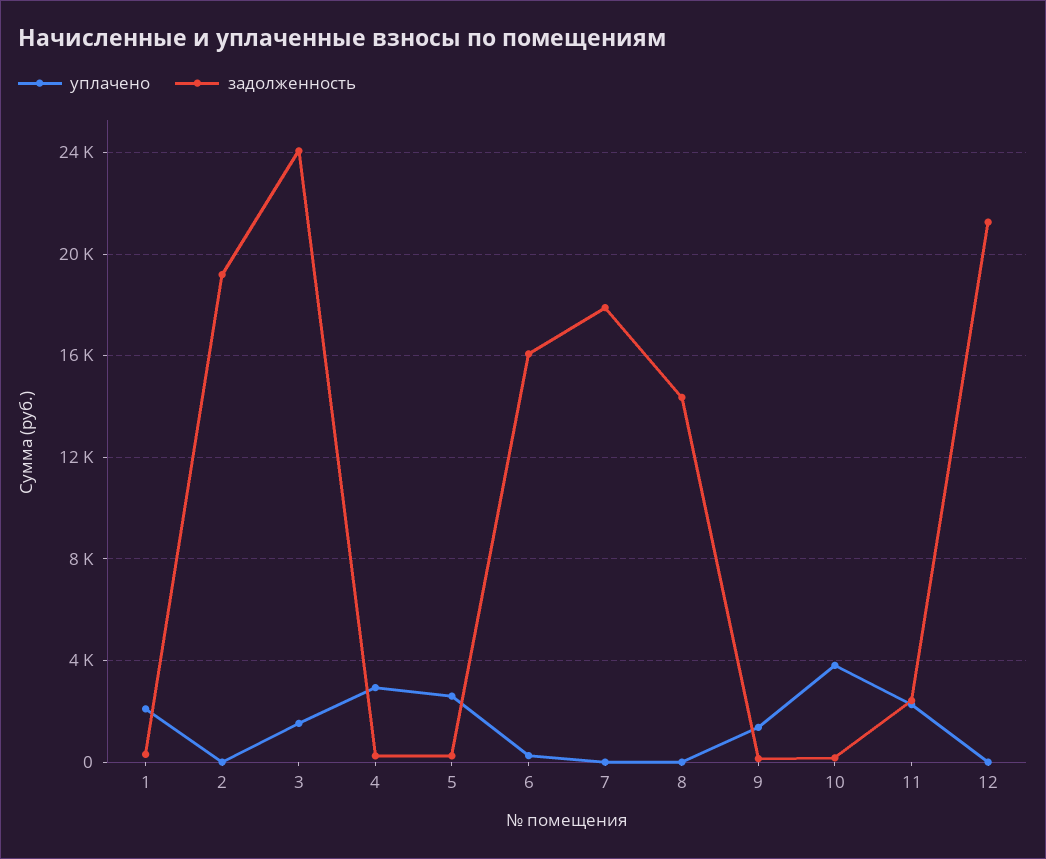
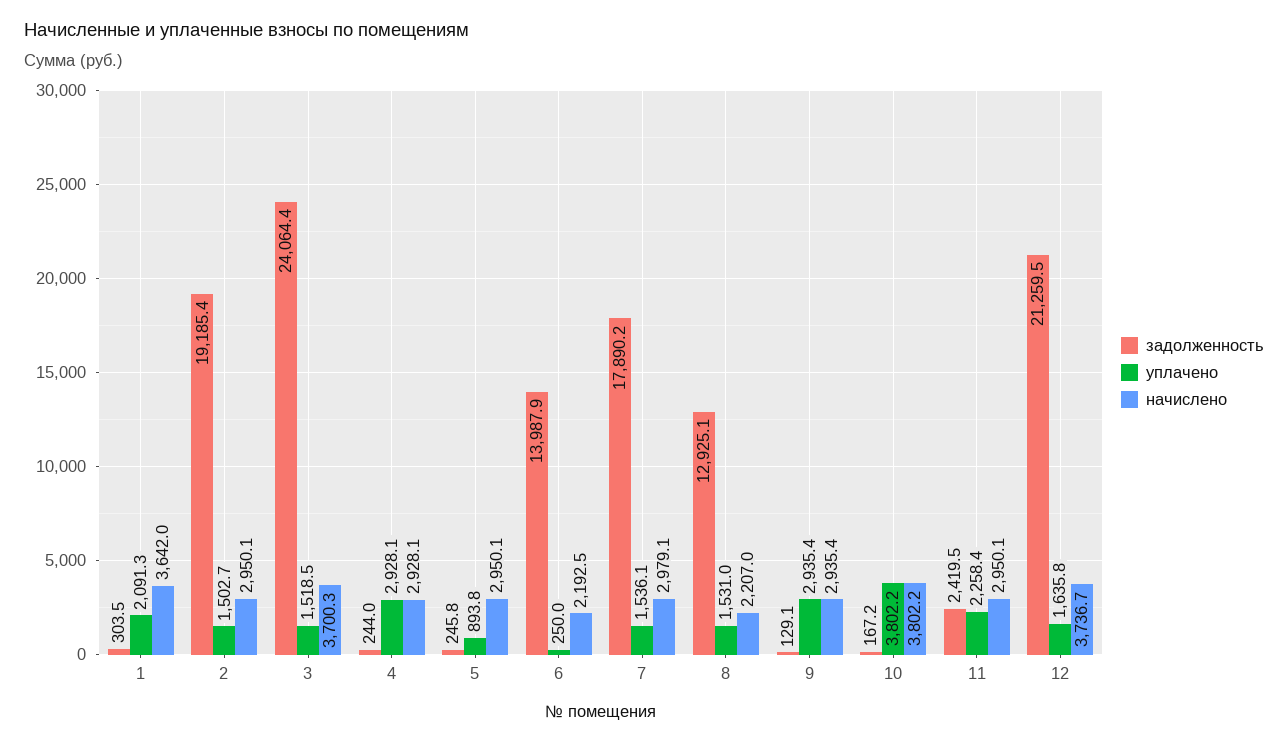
  {
    "уплачено": {
      "1": 2091.3,
-     "2": 0,
+     "2": 1502.7,
      "3": 1518.5,
      "4": 2928.1,
-     "5": 2500,
+     "5": 893.8,
      "6": 250,
-     "7": 0,
+     "7": 1536.1,
-     "8": 0,
+     "8": 1531,
-     "9": 1500,
+     "9": 2935.4,
      "10": 3802.2,
      "11": 2258.4,
-     "12": 0
+     "12": 1635.8
    },
    "задолженность": {
      "1": 303.5,
      "2": 19185.4,
      "3": 24064.4,
      "4": 244,
      "5": 245.8,
-     "6": 16000,
+     "6": 13987.9,
      "7": 17890.2,
-     "8": 14500,
+     "8": 12925.1,
      "9": 129.1,
      "10": 167.2,
      "11": 2419.5,
      "12": 21259.5
-   }
+   },
+   "начислено": {
+     "1": 3642,
+     "2": 2950.1,
+     "3": 3700.3,
+     "4": 2928.1,
+     "5": 2950.1,
+     "6": 2192.5,
+     "7": 2979.1,
+     "8": 2207,
+     "9": 2935.4,
+     "10": 3802.2,
+     "11": 2950.1,
+     "12": 3736.7
+   }
  }

